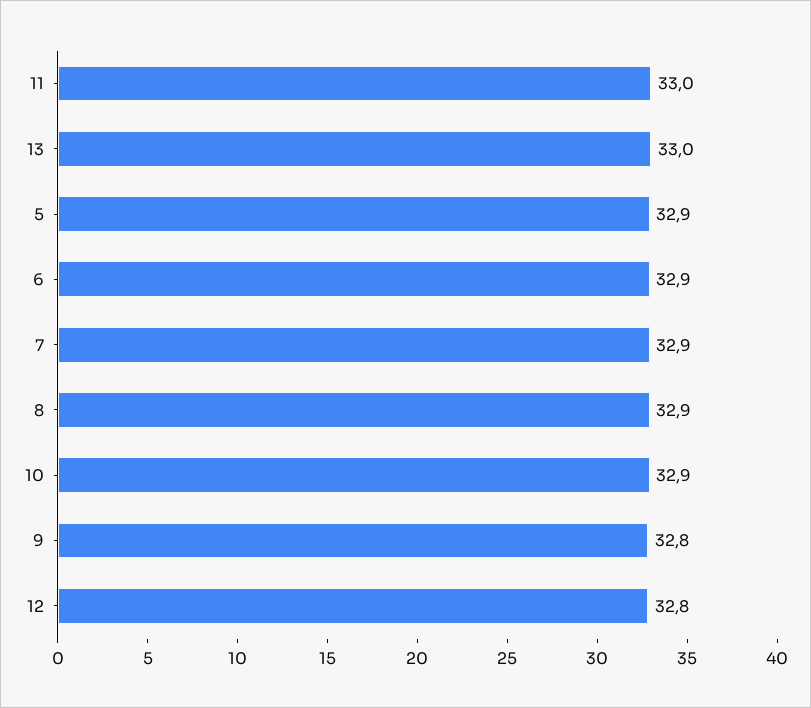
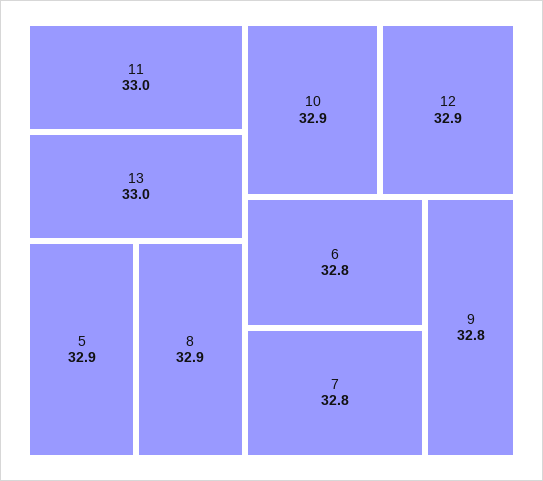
  {
    "11": 33,
    "13": 33,
    "5": 32.9,
-   "6": 32.9,
+   "6": 32.8,
-   "7": 32.9,
+   "7": 32.8,
    "8": 32.9,
    "10": 32.9,
    "9": 32.8,
-   "12": 32.8
+   "12": 32.9
  }

